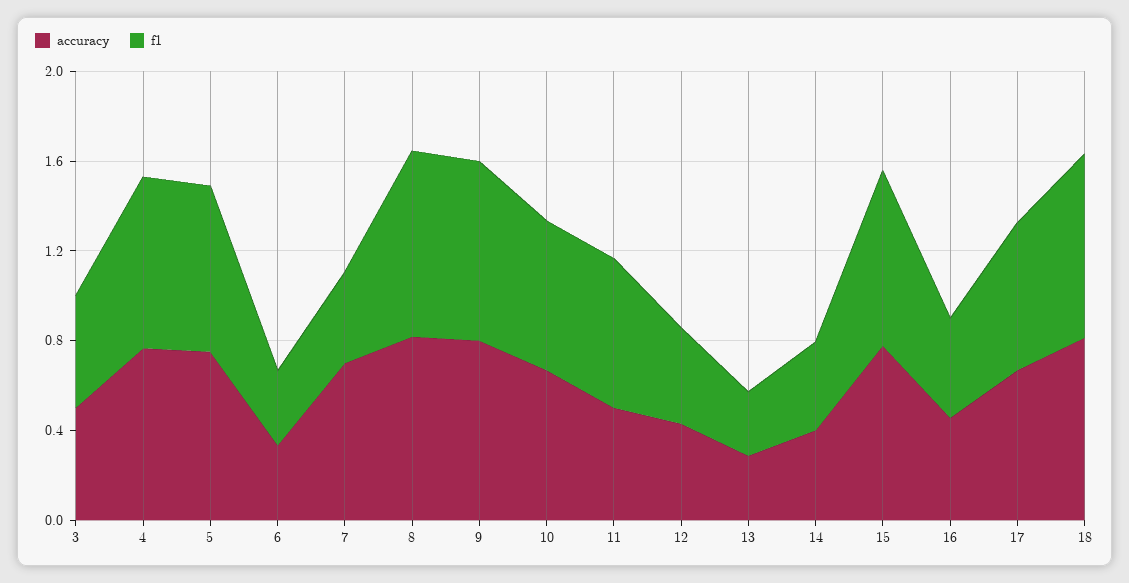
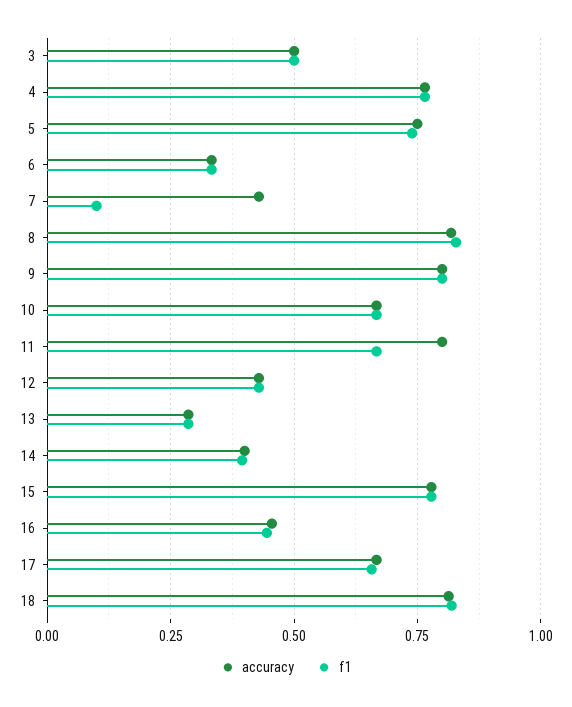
  {
    "accuracy": {
      "3": 0.5,
      "4": 0.775,
      "5": 0.75,
      "6": 0.325,
-     "7": 0.7,
+     "7": 0.425,
      "8": 0.825,
      "9": 0.8,
      "10": 0.675,
-     "11": 0.5,
+     "11": 0.8,
      "12": 0.425,
      "13": 0.275,
      "14": 0.4,
      "15": 0.775,
      "16": 0.45,
      "17": 0.675,
      "18": 0.825
    },
    "f1": {
      "3": 0.5,
      "4": 0.775,
      "5": 0.75,
      "6": 0.325,
-     "7": 0.4,
+     "7": 0.1,
      "8": 0.825,
      "9": 0.8,
      "10": 0.675,
      "11": 0.675,
      "12": 0.425,
      "13": 0.275,
      "14": 0.4,
      "15": 0.775,
      "16": 0.45,
      "17": 0.65,
      "18": 0.825
    }
  }

